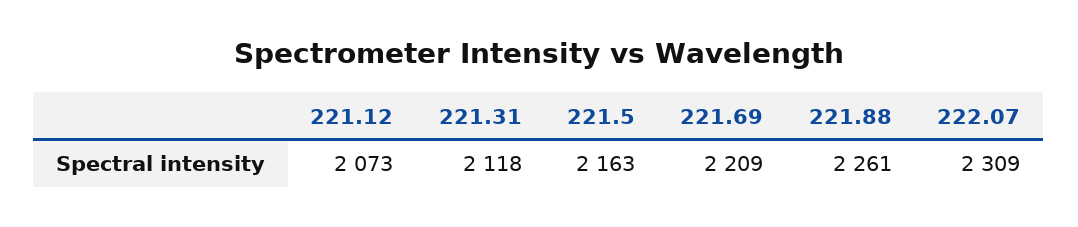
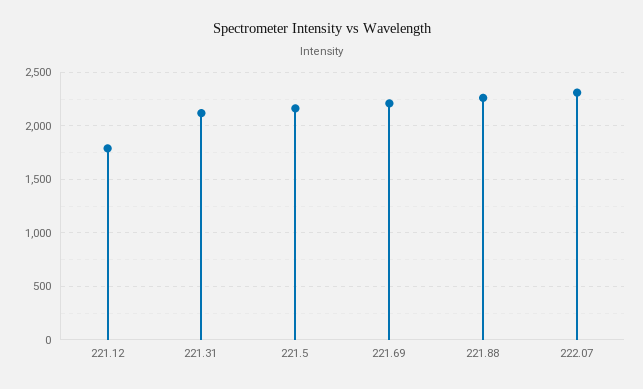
  {
-   "221.12": 2073,
+   "221.12": 1800,
    "221.31": 2118,
    "221.5": 2163,
    "221.69": 2209,
    "221.88": 2261,
    "222.07": 2309
  }

